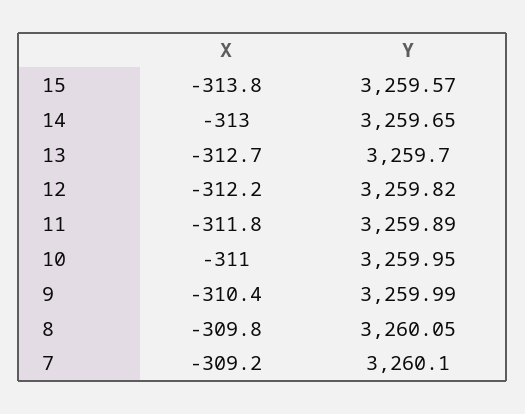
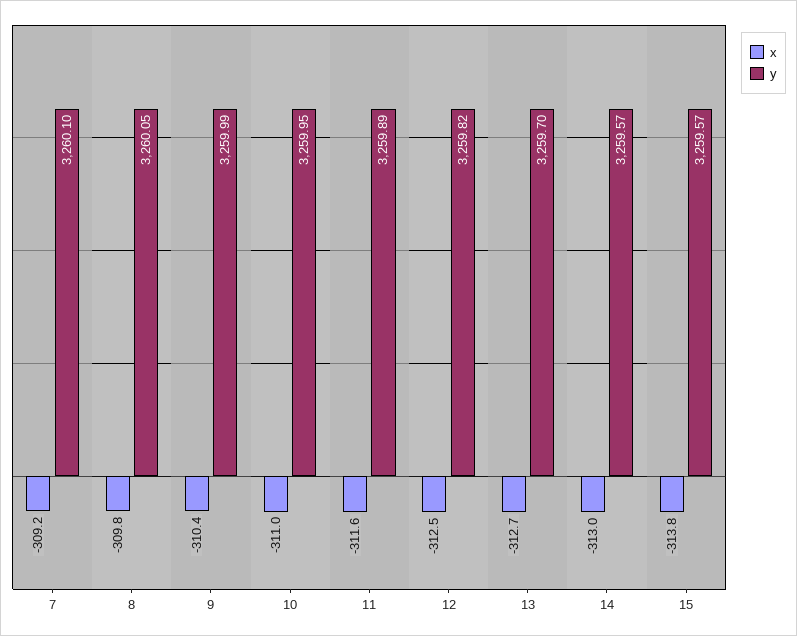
  {
    "X": {
      "15": -313.8,
      "14": -313,
      "13": -312.7,
-     "12": -312.2,
+     "12": -312.5,
-     "11": -311.8,
+     "11": -311.6,
      "10": -311,
      "9": -310.4,
      "8": -309.8,
      "7": -309.2
    },
    "Y": {
      "15": 3259.57,
-     "14": 3259.65,
+     "14": 3259.57,
      "13": 3259.7,
      "12": 3259.82,
      "11": 3259.89,
      "10": 3259.95,
      "9": 3259.99,
      "8": 3260.05,
      "7": 3260.1
    }
  }

